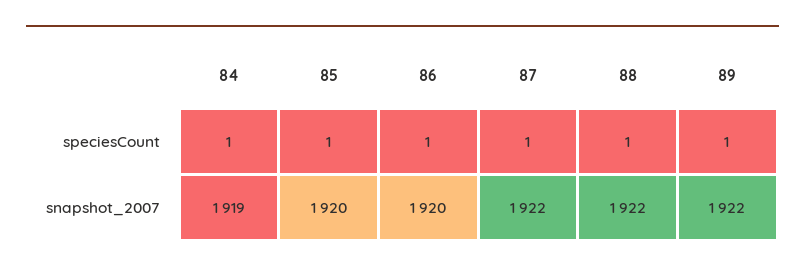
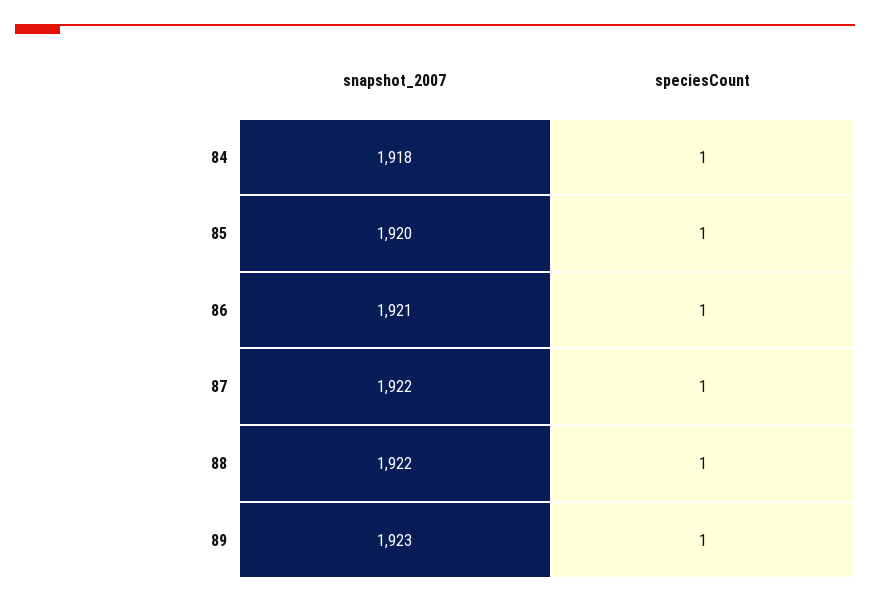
  {
    "84": {
      "speciesCount": 1,
-     "snapshot_2007": 1919
+     "snapshot_2007": 1918
    },
    "85": {
      "speciesCount": 1,
      "snapshot_2007": 1920
    },
    "86": {
      "speciesCount": 1,
-     "snapshot_2007": 1920
+     "snapshot_2007": 1921
    },
    "87": {
      "speciesCount": 1,
      "snapshot_2007": 1922
    },
    "88": {
      "speciesCount": 1,
      "snapshot_2007": 1922
    },
    "89": {
      "speciesCount": 1,
-     "snapshot_2007": 1922
+     "snapshot_2007": 1923
    }
  }

